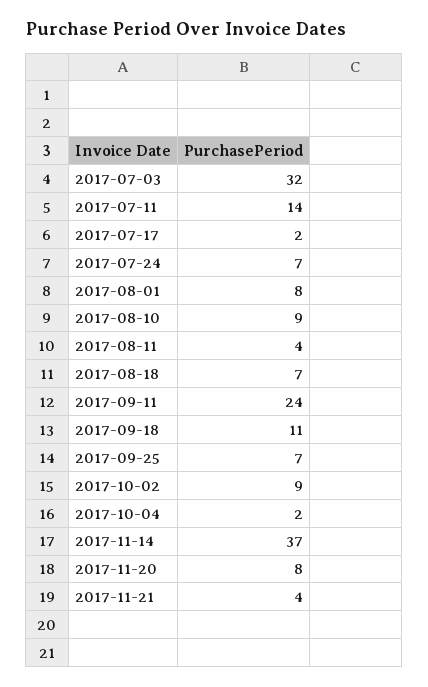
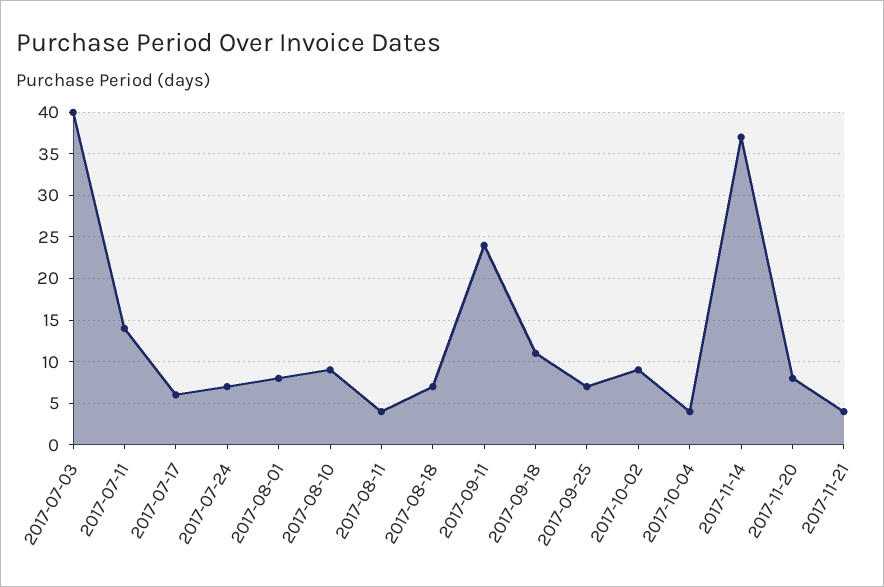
  {
-   "2017-07-03": 32,
+   "2017-07-03": 40,
    "2017-07-11": 14,
-   "2017-07-17": 2,
+   "2017-07-17": 6,
    "2017-07-24": 7,
    "2017-08-01": 8,
    "2017-08-10": 9,
    "2017-08-11": 4,
    "2017-08-18": 7,
    "2017-09-11": 24,
    "2017-09-18": 11,
    "2017-09-25": 7,
    "2017-10-02": 9,
-   "2017-10-04": 2,
+   "2017-10-04": 4,
    "2017-11-14": 37,
    "2017-11-20": 8,
    "2017-11-21": 4
  }

